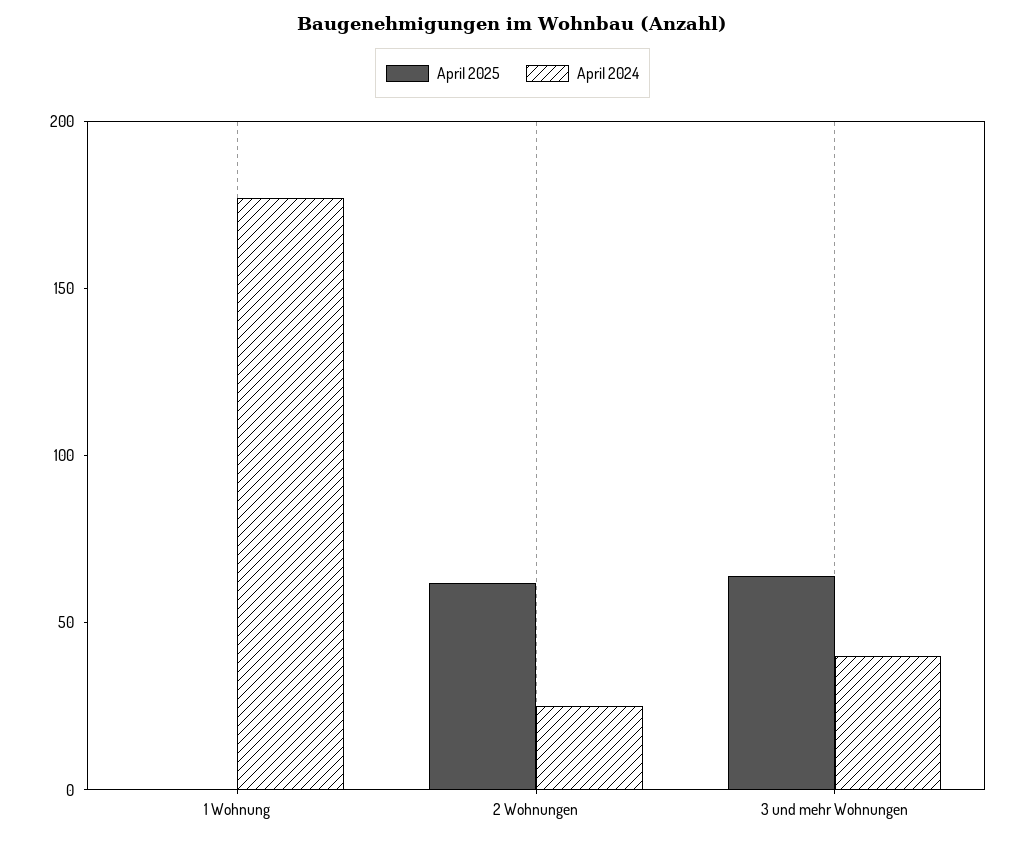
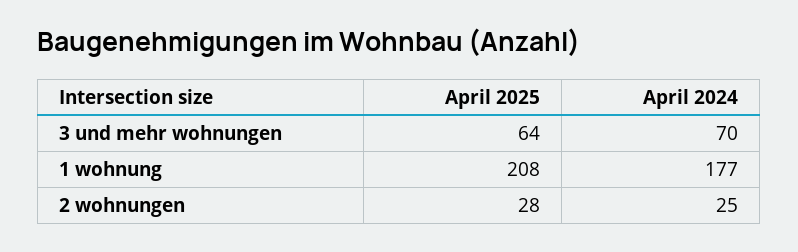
  {
    "April 2025": {
-     "1 Wohnung": 0,
+     "1 Wohnung": 208,
-     "2 Wohnungen": 60,
+     "2 Wohnungen": 28,
      "3 und mehr Wohnungen": 64
    },
    "April 2024": {
      "1 Wohnung": 177,
      "2 Wohnungen": 25,
-     "3 und mehr Wohnungen": 40
+     "3 und mehr Wohnungen": 70
    }
  }

